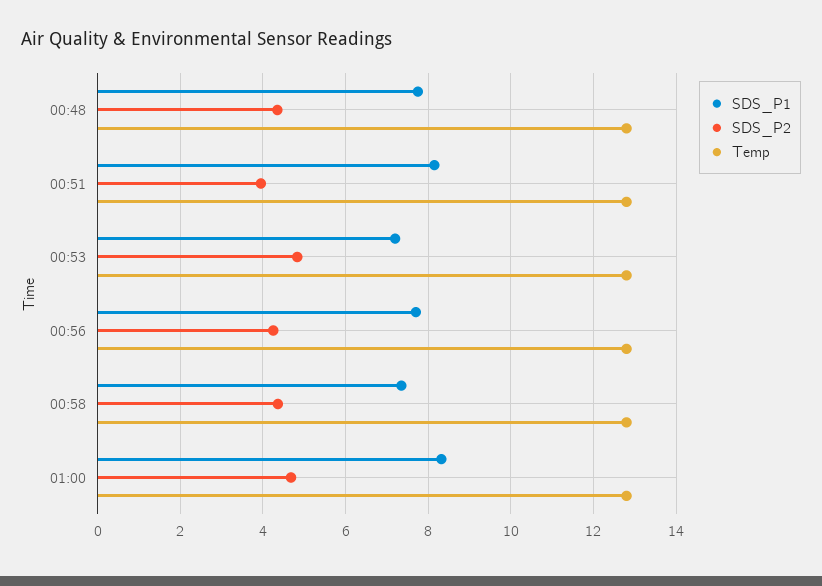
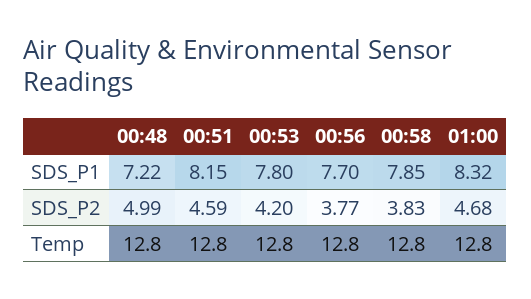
  {
    "SDS_P1": {
-     "00:48": 7.8,
+     "00:48": 7.22,
      "00:51": 8.15,
-     "00:53": 7.2,
+     "00:53": 7.8,
      "00:56": 7.7,
-     "00:58": 7.4,
+     "00:58": 7.85,
      "01:00": 8.32
    },
    "SDS_P2": {
-     "00:48": 4.4,
+     "00:48": 4.99,
-     "00:51": 4,
+     "00:51": 4.59,
-     "00:53": 4.8,
+     "00:53": 4.2,
-     "00:56": 4.2,
+     "00:56": 3.77,
-     "00:58": 4.4,
+     "00:58": 3.83,
      "01:00": 4.68
    },
    "Temp": {
      "00:48": 12.8,
      "00:51": 12.8,
      "00:53": 12.8,
      "00:56": 12.8,
      "00:58": 12.8,
      "01:00": 12.8
    }
  }

